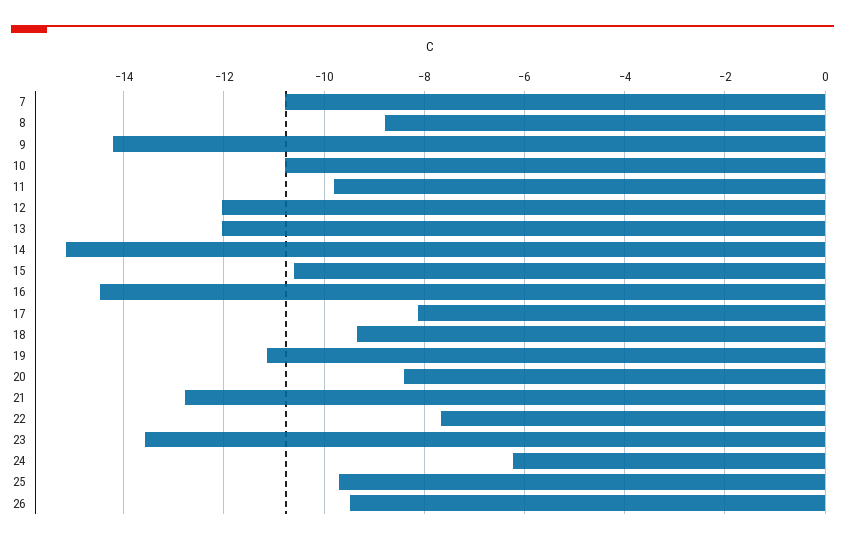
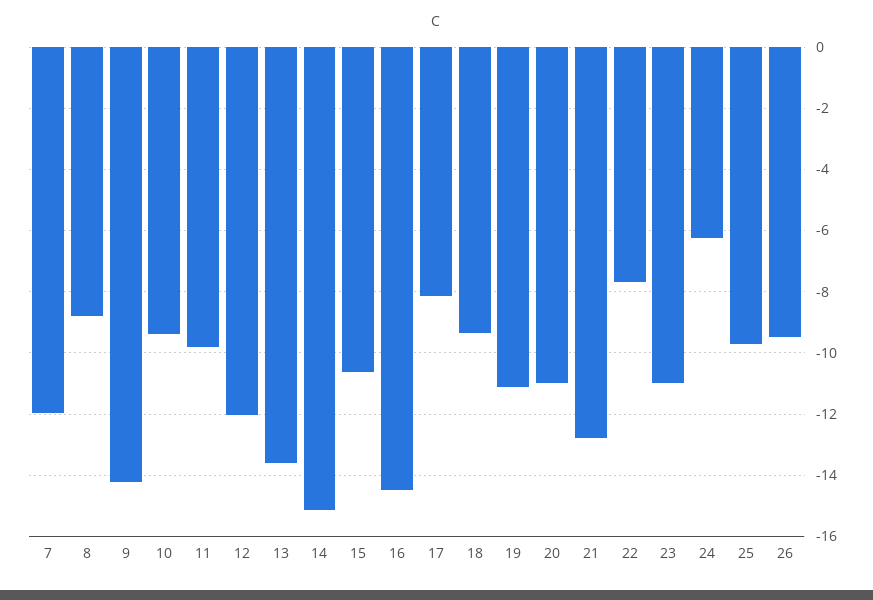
  {
-   "7": -10.8,
+   "7": -12,
    "8": -8.8,
    "9": -14.2,
-   "10": -10.8,
+   "10": -9.4,
    "11": -9.8,
    "12": -12,
-   "13": -12,
+   "13": -13.6,
    "14": -15.2,
    "15": -10.6,
    "16": -14.4,
    "17": -8.2,
    "18": -9.4,
    "19": -11.2,
-   "20": -8.4,
+   "20": -11,
    "21": -12.8,
    "22": -7.6,
-   "23": -13.6,
+   "23": -11,
    "24": -6.2,
    "25": -9.8,
    "26": -9.4
  }

